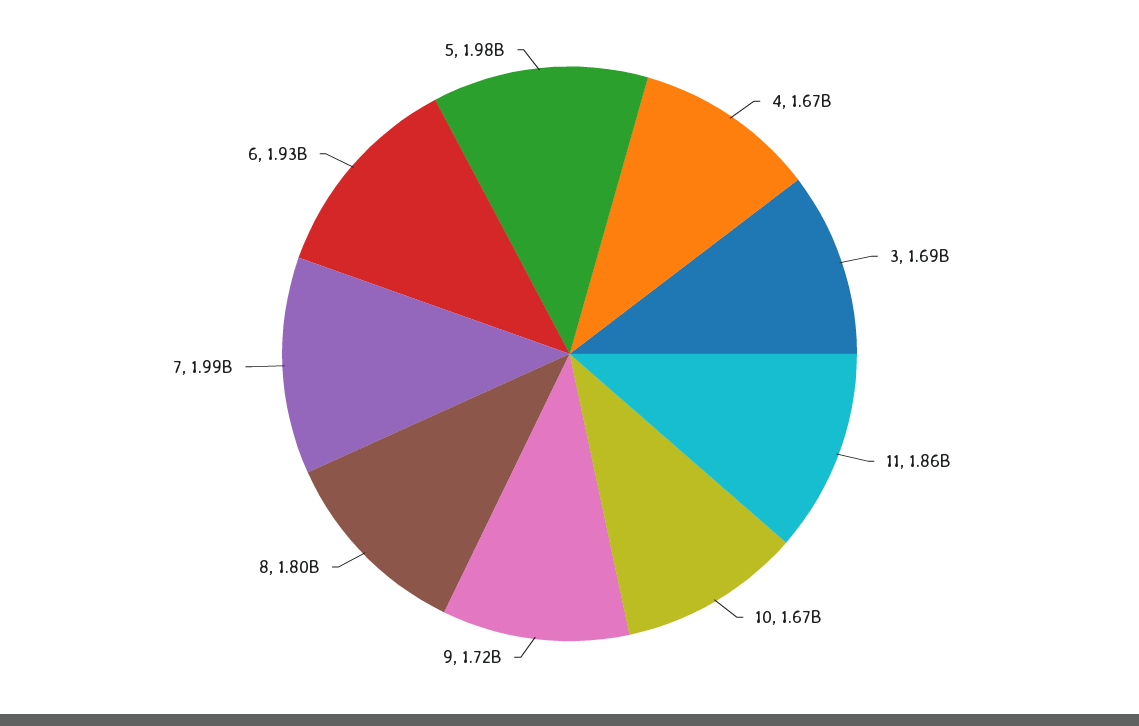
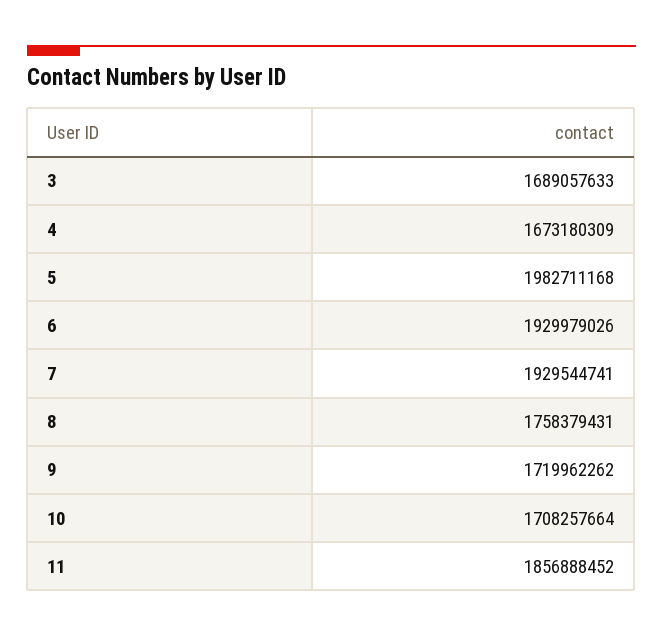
  {
    "4": 1673180309,
    "3": 1689057633,
    "11": 1856888452,
-   "10": 1670000000,
+   "10": 1708257664,
    "9": 1719962262,
-   "8": 1800000000,
+   "8": 1758379431,
-   "7": 1990000000,
+   "7": 1929544741,
    "6": 1929979026,
    "5": 1982711168
  }

